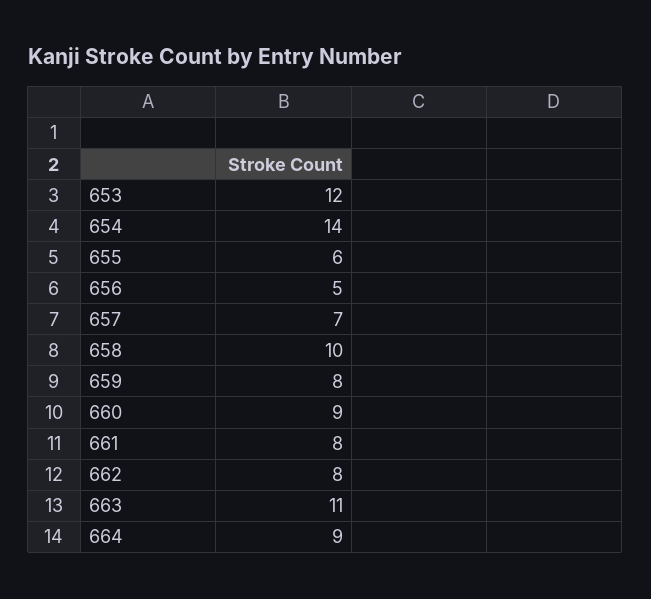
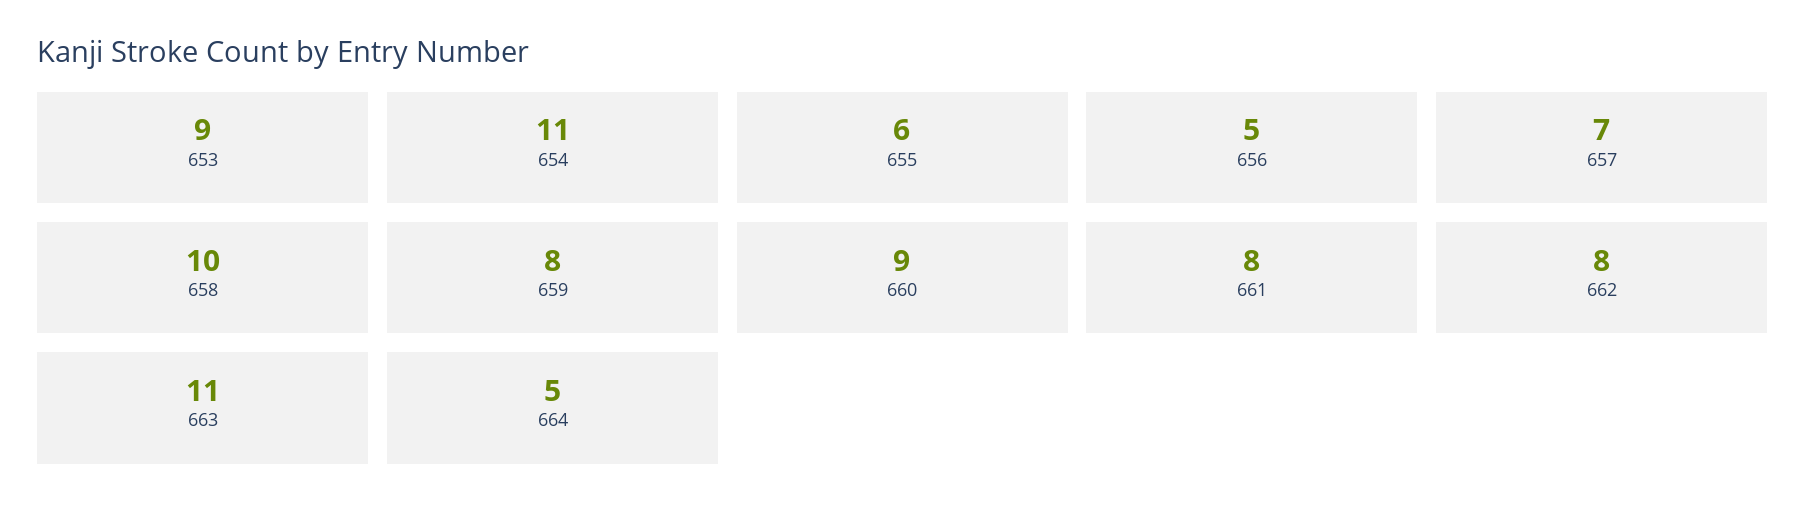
  {
-   "653": 12,
+   "653": 9,
-   "654": 14,
+   "654": 11,
    "655": 6,
    "656": 5,
    "657": 7,
    "658": 10,
    "659": 8,
    "660": 9,
    "661": 8,
    "662": 8,
    "663": 11,
-   "664": 9
+   "664": 5
  }

